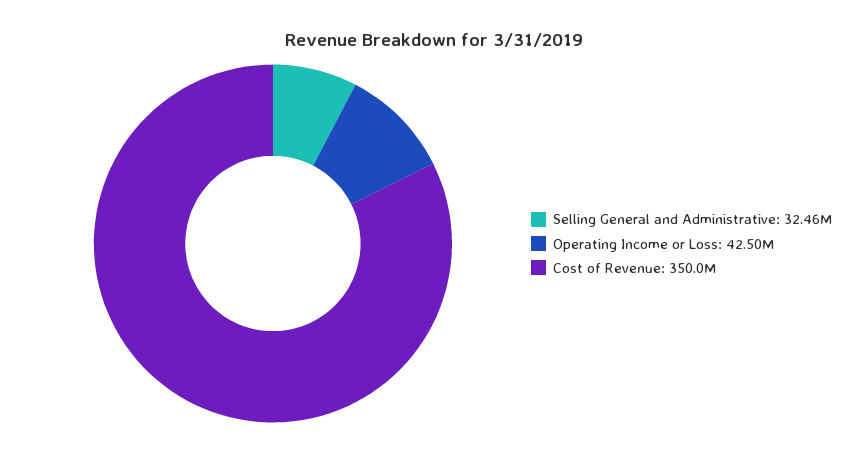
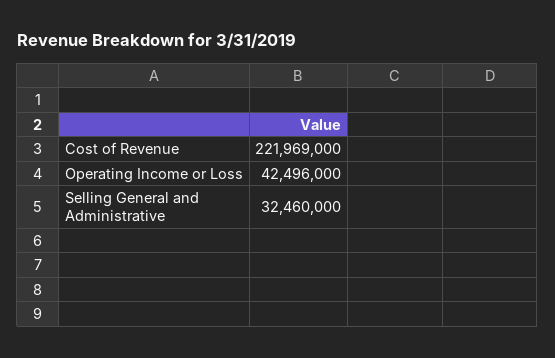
  {
    "Selling General and Administrative": 32460000,
    "Operating Income or Loss": 42496000,
-   "Cost of Revenue": 350000000
+   "Cost of Revenue": 221969000
  }

